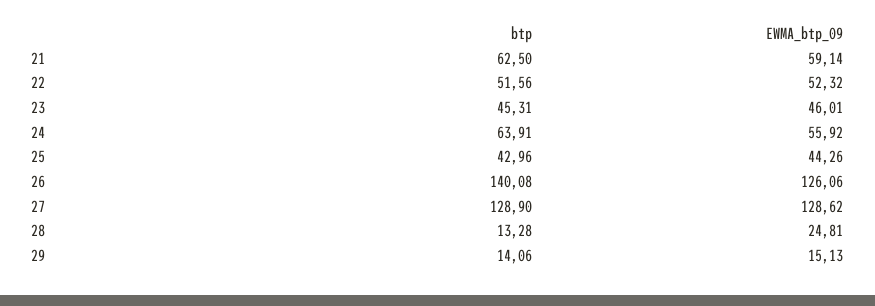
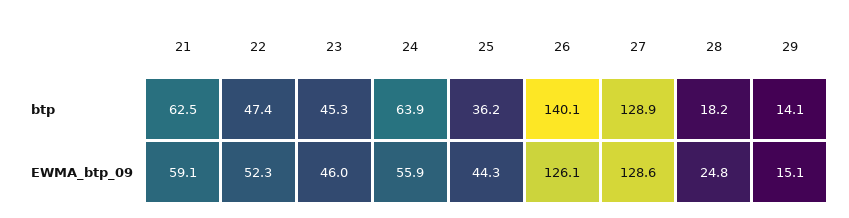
  {
    "btp": {
      "21": 62.5,
-     "22": 51.56,
+     "22": 47.4,
      "23": 45.31,
      "24": 63.91,
-     "25": 42.96,
+     "25": 36.2,
      "26": 140.08,
      "27": 128.9,
-     "28": 13.28,
+     "28": 18.2,
      "29": 14.06
    },
    "EWMA_btp_09": {
      "21": 59.14,
      "22": 52.32,
      "23": 46.01,
      "24": 55.92,
      "25": 44.26,
      "26": 126.06,
      "27": 128.62,
      "28": 24.81,
      "29": 15.13
    }
  }

